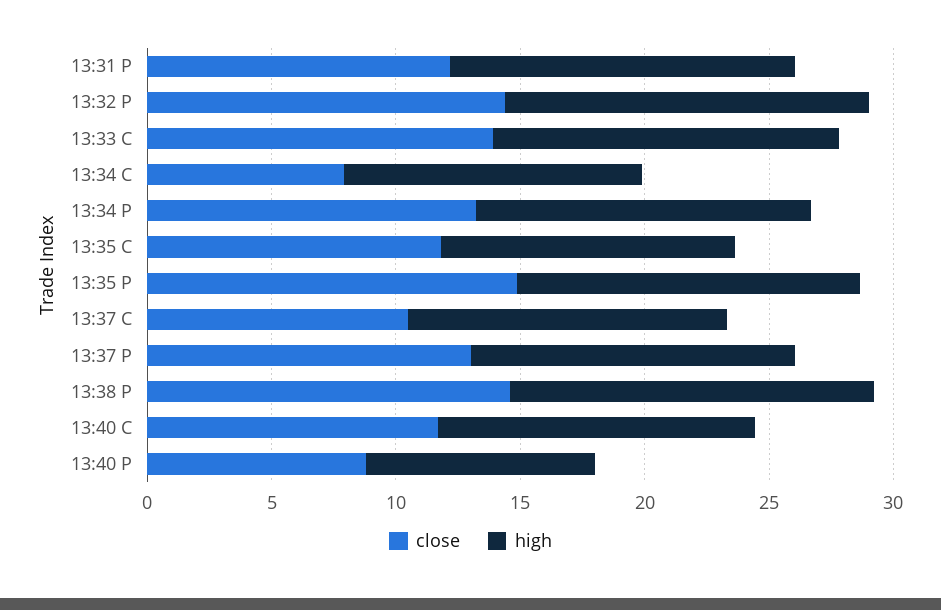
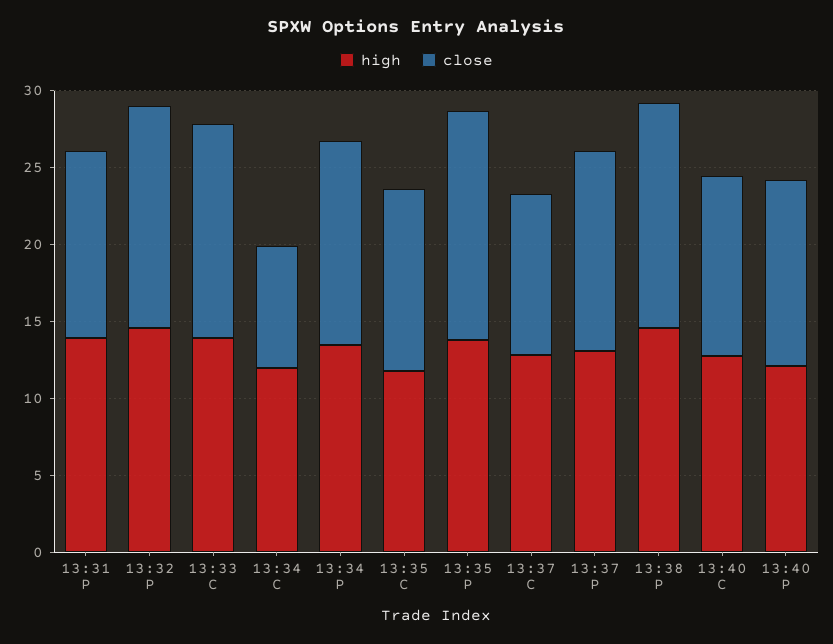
  {
    "close": {
      "13:31 P": 12,
      "13:32 P": 14,
      "13:33 C": 14,
      "13:34 C": 8,
      "13:34 P": 13,
      "13:35 C": 12,
      "13:35 P": 15,
      "13:37 C": 11,
      "13:37 P": 13,
      "13:38 P": 15,
      "13:40 C": 12,
-     "13:40 P": 9
+     "13:40 P": 12
    },
    "high": {
      "13:31 P": 14,
      "13:32 P": 15,
      "13:33 C": 14,
      "13:34 C": 12,
      "13:34 P": 14,
      "13:35 C": 12,
      "13:35 P": 14,
      "13:37 C": 13,
      "13:37 P": 13,
      "13:38 P": 15,
      "13:40 C": 13,
-     "13:40 P": 9
+     "13:40 P": 12
    }
  }

